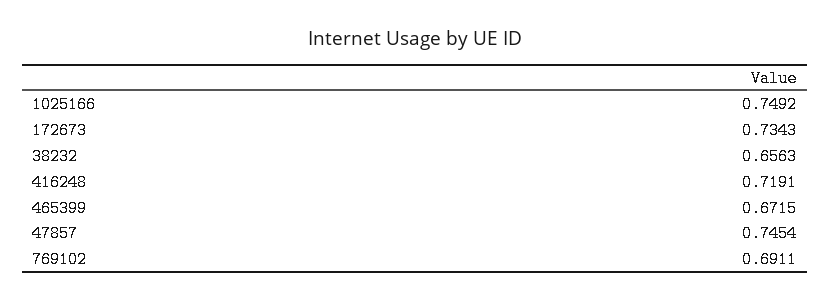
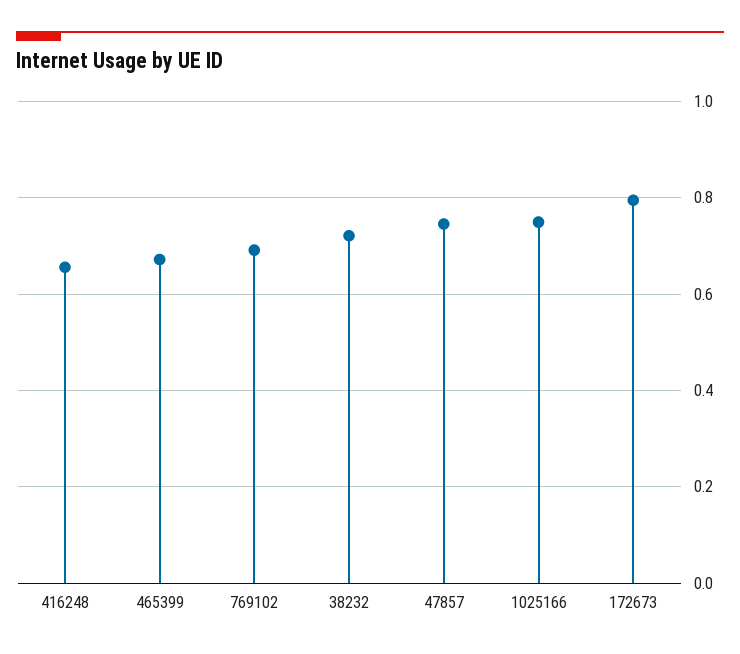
  {
    "1025166": 0.7492,
-   "172673": 0.7343,
+   "172673": 0.8,
-   "38232": 0.6563,
+   "38232": 0.72,
-   "416248": 0.7191,
+   "416248": 0.66,
    "465399": 0.6715,
    "47857": 0.7454,
    "769102": 0.6911
  }

